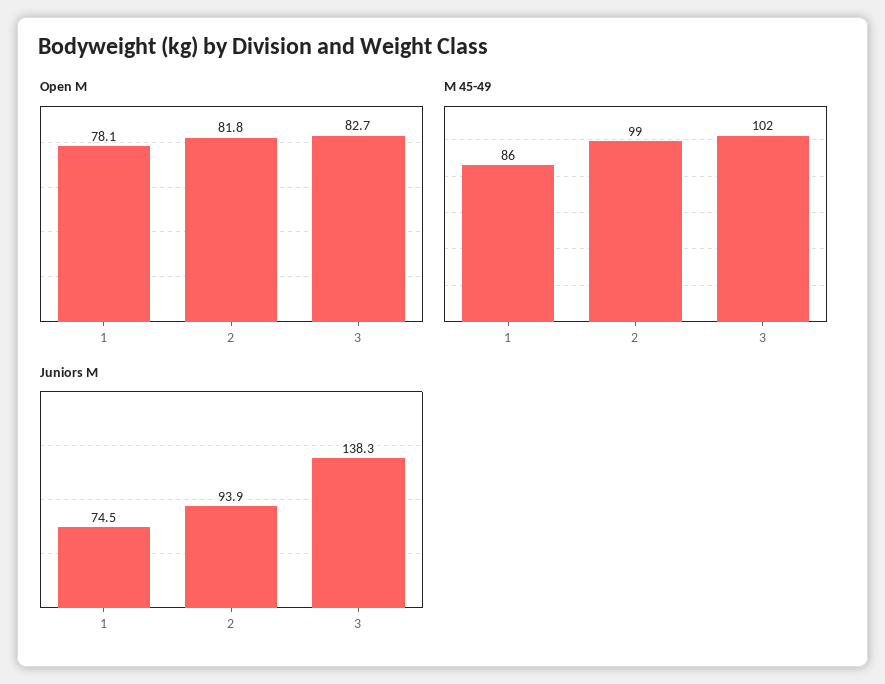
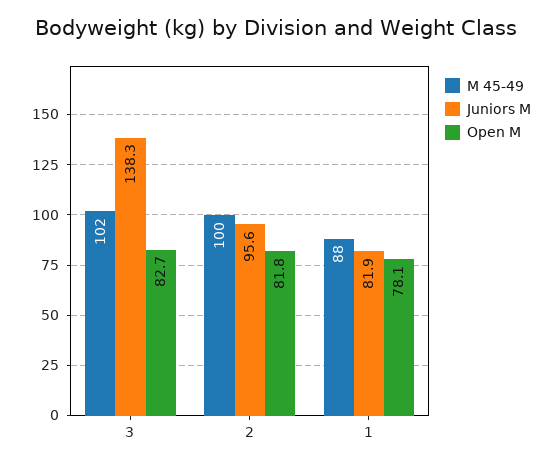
  {
    "Open M": {
      "1": 78.1,
      "2": 81.8,
      "3": 82.7
    },
    "M 45-49": {
-     "1": 86,
+     "1": 88,
-     "2": 99,
+     "2": 100,
      "3": 102
    },
    "Juniors M": {
-     "1": 74.5,
+     "1": 81.9,
-     "2": 93.9,
+     "2": 95.6,
      "3": 138.3
    }
  }

